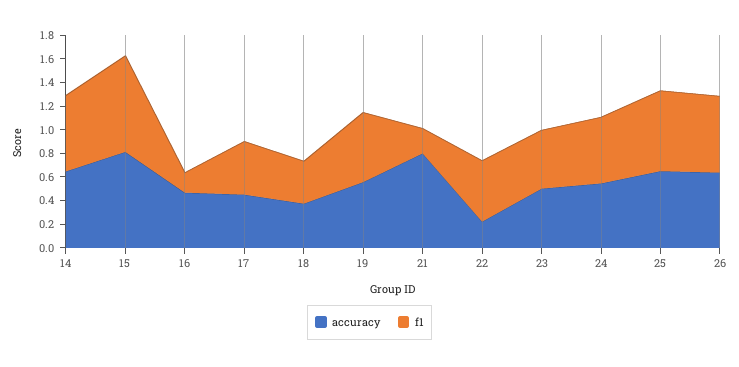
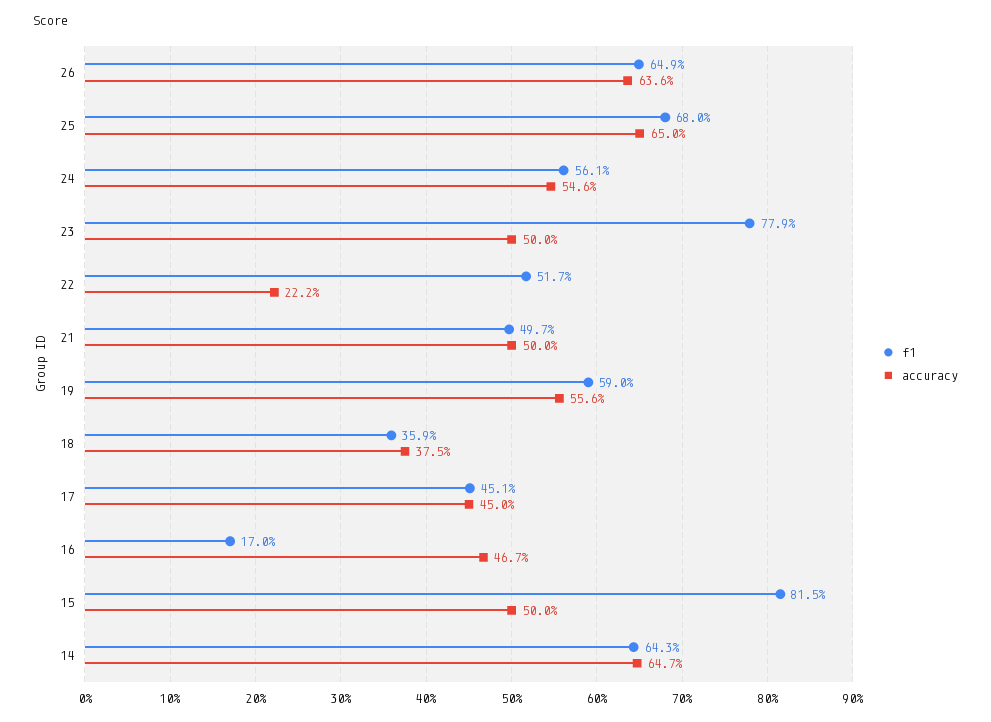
  {
    "accuracy": {
      "14": 0.647,
-     "15": 0.8,
+     "15": 0.5,
      "16": 0.467,
      "17": 0.45,
      "18": 0.375,
      "19": 0.556,
-     "21": 0.8,
+     "21": 0.5,
      "22": 0.222,
      "23": 0.5,
      "24": 0.546,
      "25": 0.65,
      "26": 0.636
    },
    "f1": {
      "14": 0.643,
      "15": 0.815,
      "16": 0.17,
      "17": 0.451,
      "18": 0.359,
      "19": 0.59,
-     "21": 0.2,
+     "21": 0.497,
      "22": 0.517,
-     "23": 0.5,
+     "23": 0.779,
      "24": 0.561,
      "25": 0.68,
      "26": 0.649
    }
  }

